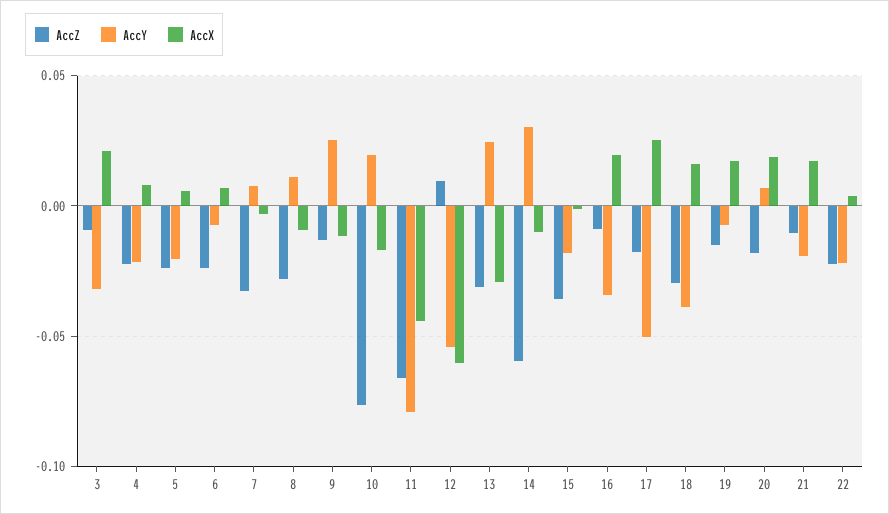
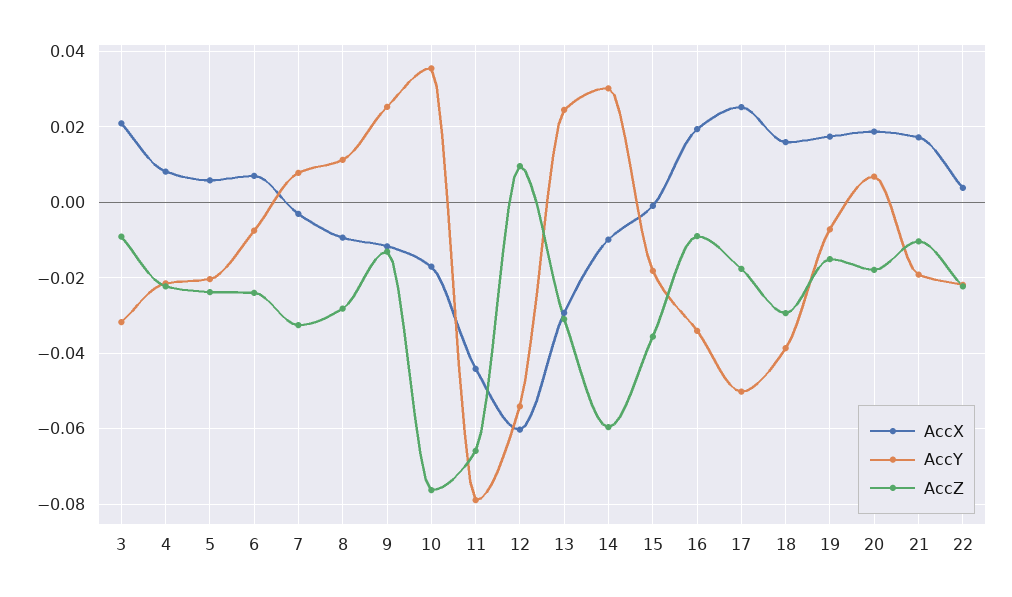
  {
    "AccZ": {
      "3": -0.01,
      "4": -0.022,
      "5": -0.024,
      "6": -0.024,
      "7": -0.032,
      "8": -0.028,
      "9": -0.014,
      "10": -0.076,
      "11": -0.066,
      "12": 0.01,
      "13": -0.032,
      "14": -0.06,
      "15": -0.036,
      "16": -0.01,
      "17": -0.018,
      "18": -0.03,
      "19": -0.016,
      "20": -0.018,
      "21": -0.01,
      "22": -0.022
    },
    "AccY": {
      "3": -0.032,
      "4": -0.022,
      "5": -0.02,
      "6": -0.008,
      "7": 0.008,
      "8": 0.012,
      "9": 0.026,
-     "10": 0.02,
+     "10": 0.036,
      "11": -0.08,
      "12": -0.054,
      "13": 0.024,
      "14": 0.03,
      "15": -0.018,
      "16": -0.034,
      "17": -0.05,
      "18": -0.038,
      "19": -0.008,
      "20": 0.006,
      "21": -0.02,
      "22": -0.022
    },
    "AccX": {
      "3": 0.02,
      "4": 0.008,
      "5": 0.006,
      "6": 0.008,
      "7": -0.004,
      "8": -0.01,
      "9": -0.012,
      "10": -0.018,
      "11": -0.044,
      "12": -0.06,
      "13": -0.03,
      "14": -0.01,
      "15": -0.002,
      "16": 0.02,
      "17": 0.026,
      "18": 0.016,
      "19": 0.018,
      "20": 0.018,
      "21": 0.018,
      "22": 0.004
    }
  }

